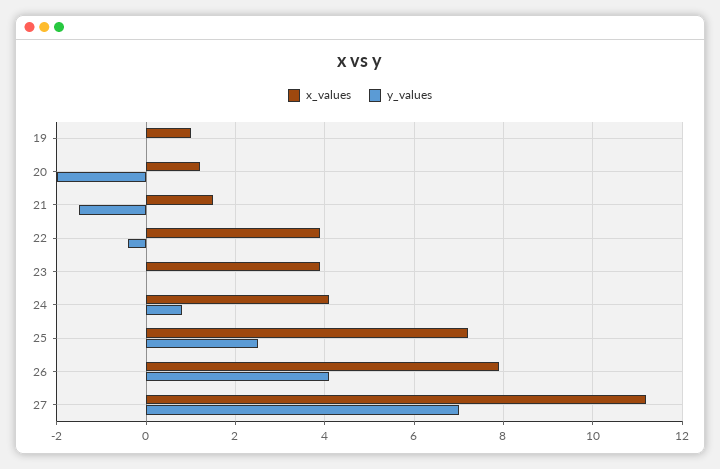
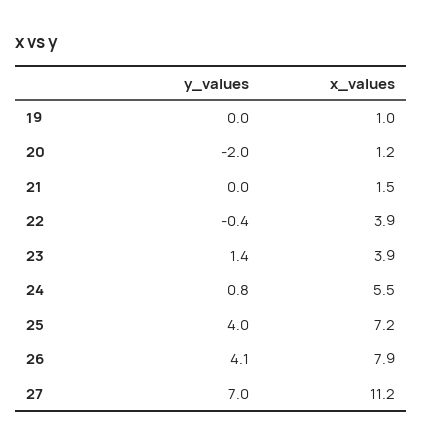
  {
    "x_values": {
      "19": 1,
      "20": 1.2,
      "21": 1.5,
      "22": 3.9,
      "23": 3.9,
-     "24": 4,
+     "24": 5.5,
      "25": 7.2,
      "26": 7.9,
      "27": 11.2
    },
    "y_values": {
      "19": 0,
      "20": -2,
-     "21": -1.5,
+     "21": 0,
      "22": -0.4,
-     "23": 0,
+     "23": 1.4,
      "24": 0.8,
-     "25": 2.5,
+     "25": 4,
      "26": 4.1,
      "27": 7
    }
  }

